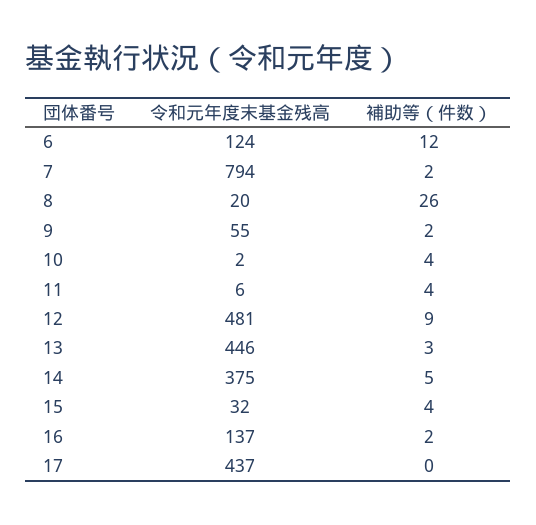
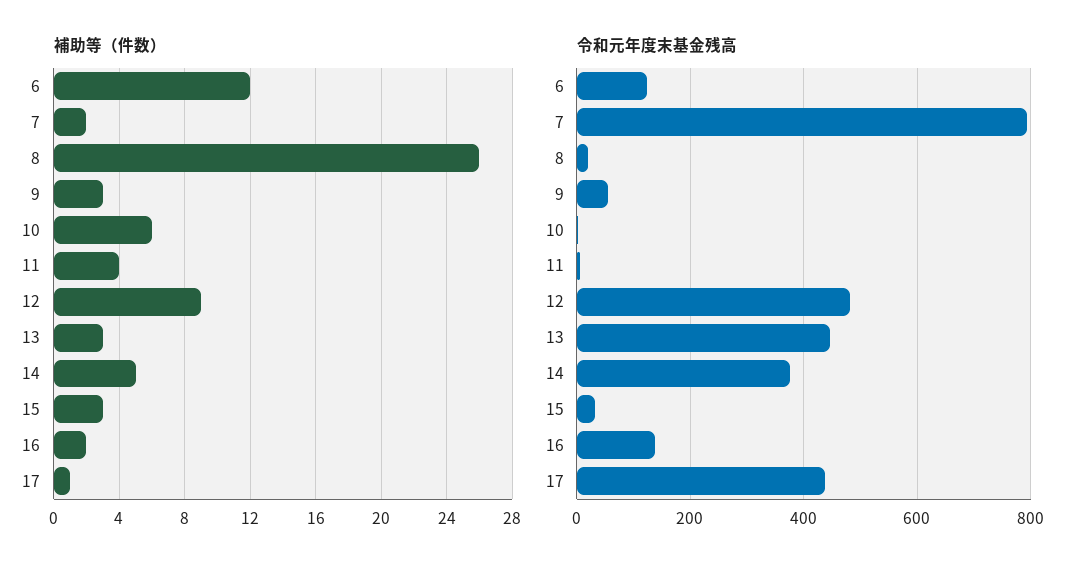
  {
    "令和元年度末基金残高": {
      "6": 124,
      "7": 794,
      "8": 20,
      "9": 55,
      "10": 2,
      "11": 6,
      "12": 481,
      "13": 446,
      "14": 375,
      "15": 32,
      "16": 137,
      "17": 437
    },
    "補助等（件数）": {
      "6": 12,
      "7": 2,
      "8": 26,
-     "9": 2,
+     "9": 3,
-     "10": 4,
+     "10": 6,
      "11": 4,
      "12": 9,
      "13": 3,
      "14": 5,
-     "15": 4,
+     "15": 3,
      "16": 2,
-     "17": 0
+     "17": 1
    }
  }

